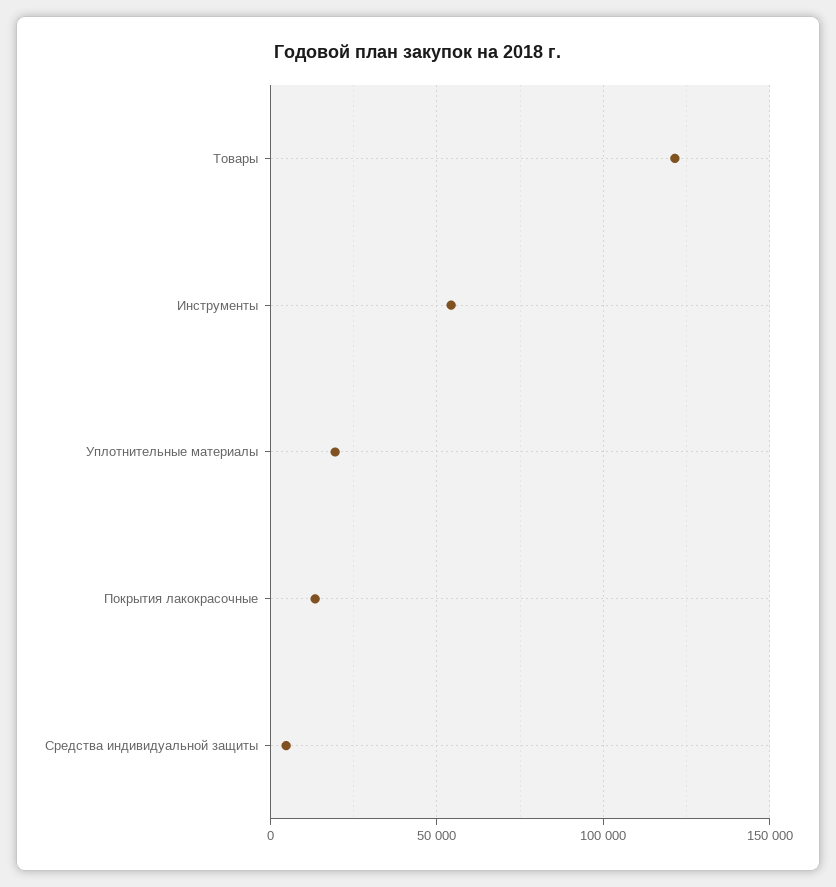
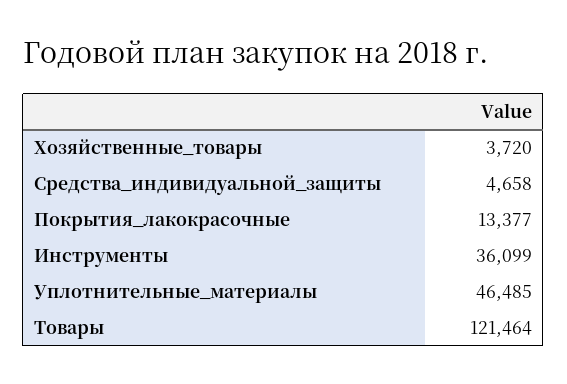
  {
    "Товары": 121464,
-   "Инструменты": 55000,
+   "Инструменты": 36099,
-   "Уплотнительные материалы": 20000,
+   "Уплотнительные материалы": 46485,
    "Покрытия лакокрасочные": 13377,
-   "Средства индивидуальной защиты": 4658
+   "Средства индивидуальной защиты": 4658,
+   "Хозяйственные_товары": 3720
  }

